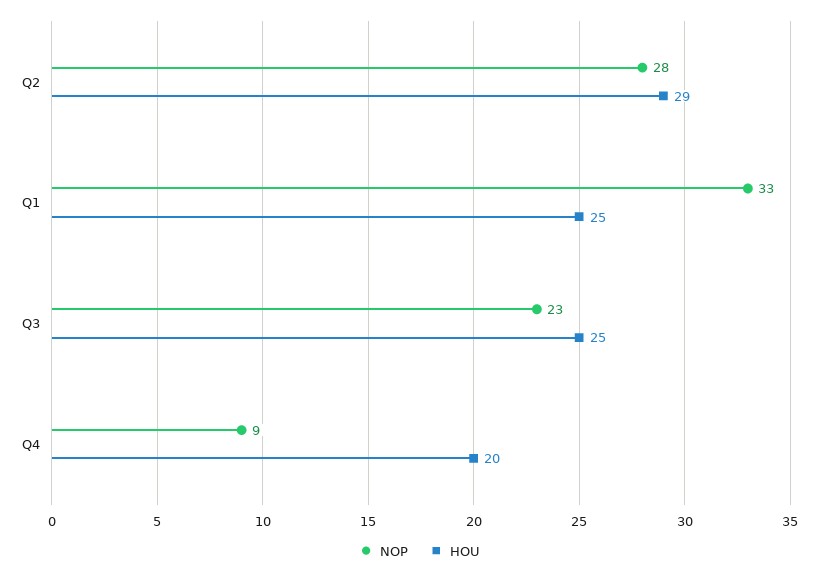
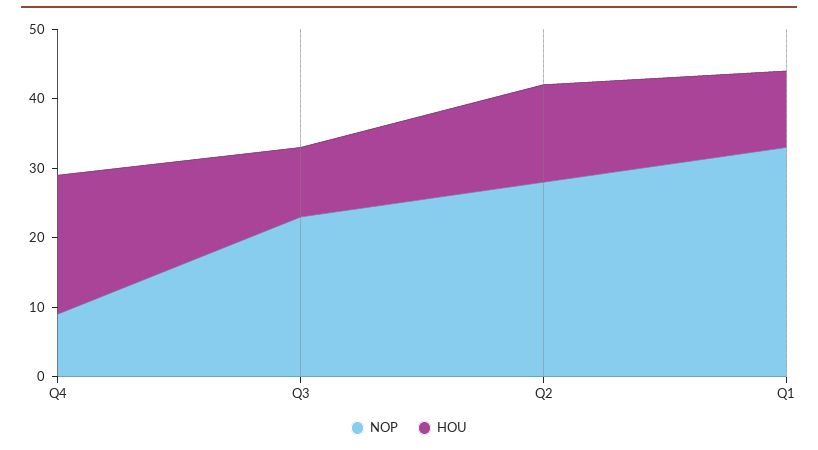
  {
    "NOP": {
      "Q2": 28,
      "Q1": 33,
      "Q3": 23,
      "Q4": 9
    },
    "HOU": {
-     "Q2": 29,
+     "Q2": 15,
-     "Q1": 25,
+     "Q1": 10,
-     "Q3": 25,
+     "Q3": 10,
      "Q4": 20
    }
  }

